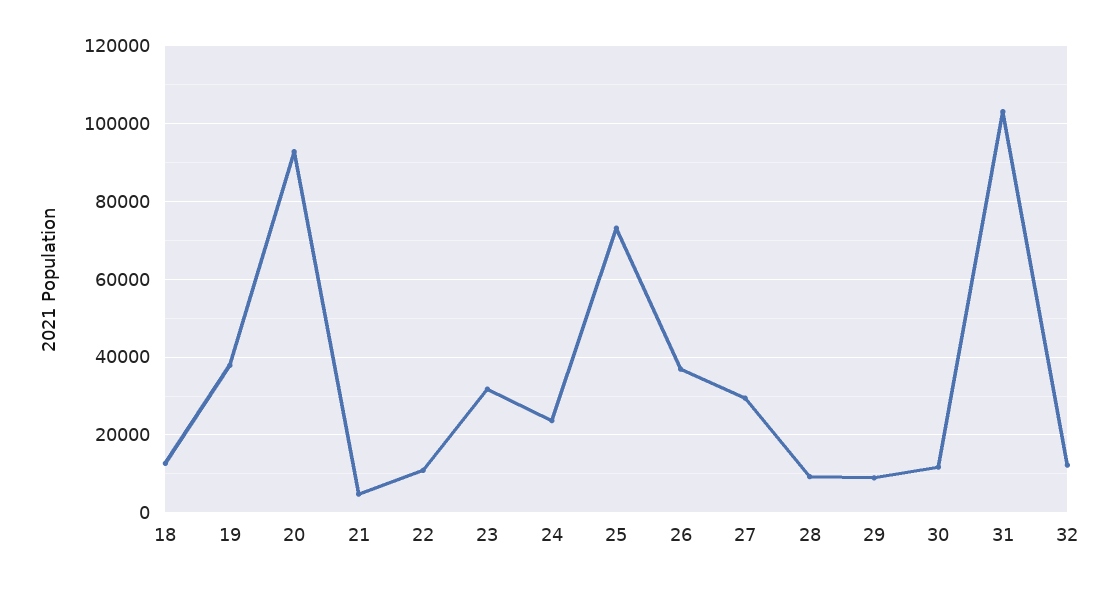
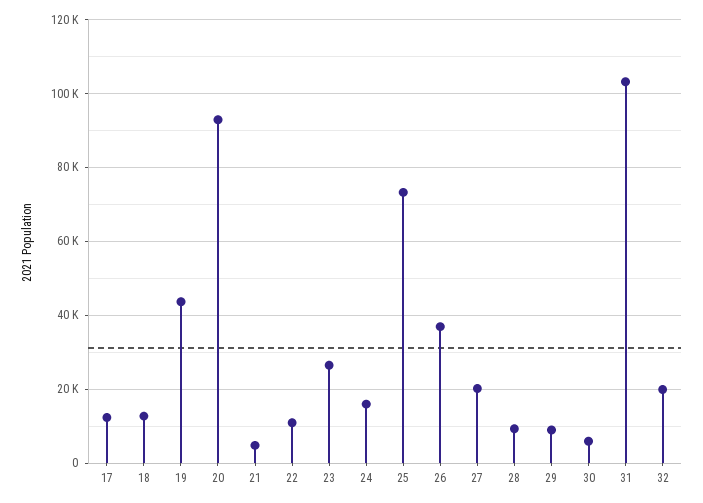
  {
    "18": 12000,
-   "19": 38000,
+   "19": 44000,
    "20": 92000,
    "21": 4000,
    "22": 10000,
-   "23": 32000,
+   "23": 26000,
-   "24": 24000,
+   "24": 16000,
    "25": 74000,
    "26": 36000,
-   "27": 30000,
+   "27": 20000,
    "28": 10000,
    "29": 8000,
-   "30": 12000,
+   "30": 6000,
    "31": 104000,
-   "32": 12000
+   "32": 20000,
+   "17": 12000
  }

